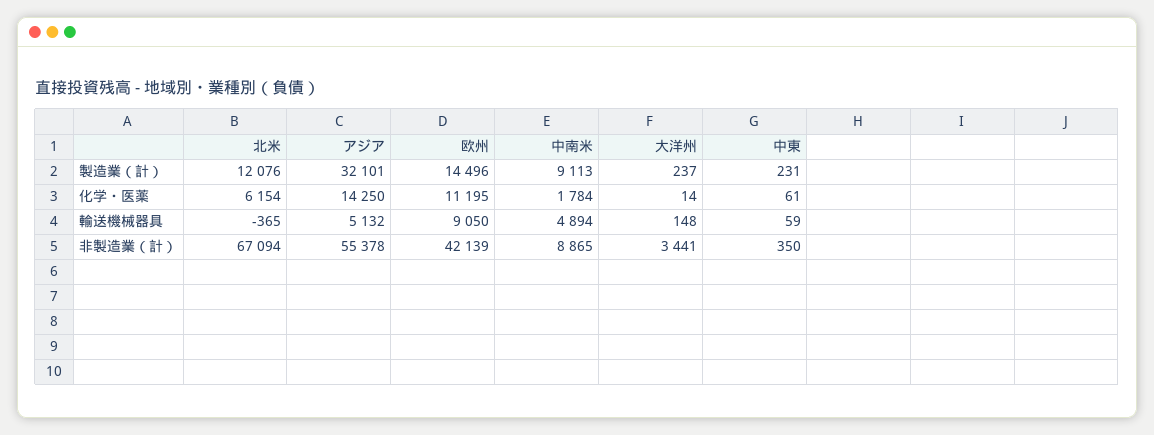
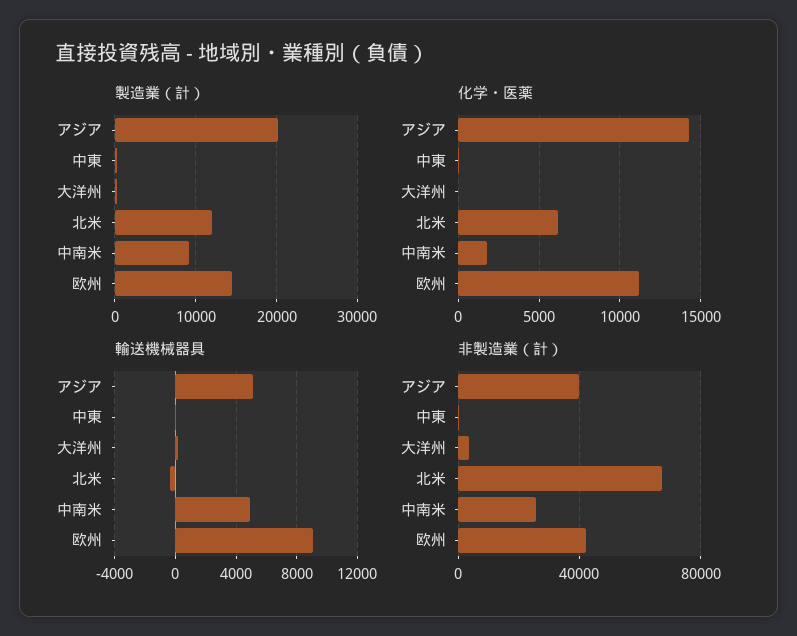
  {
    "製造業（計）": {
      "北米": 12076,
-     "アジア": 32101,
+     "アジア": 20000,
      "欧州": 14496,
      "中南米": 9113,
      "大洋州": 237,
      "中東": 231
    },
    "化学・医薬": {
      "北米": 6154,
      "アジア": 14250,
      "欧州": 11195,
      "中南米": 1784,
      "大洋州": 14,
      "中東": 61
    },
    "輸送機械器具": {
      "北米": -365,
      "アジア": 5132,
      "欧州": 9050,
      "中南米": 4894,
      "大洋州": 148,
      "中東": 59
    },
    "非製造業（計）": {
      "北米": 67094,
-     "アジア": 55378,
+     "アジア": 40000,
      "欧州": 42139,
-     "中南米": 8865,
+     "中南米": 25000,
      "大洋州": 3441,
      "中東": 350
    }
  }

